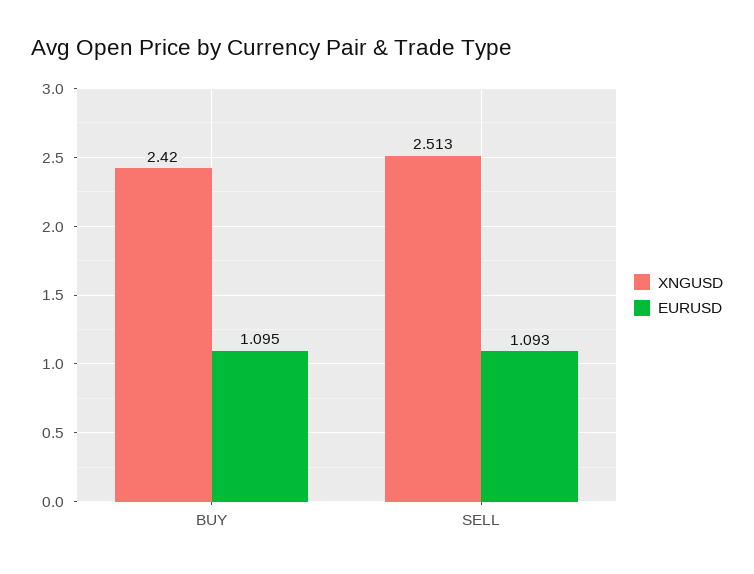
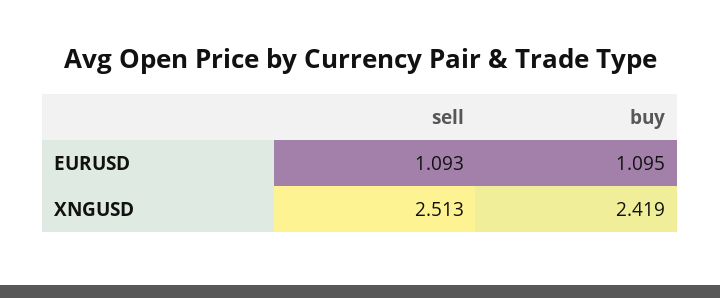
  {
    "XNGUSD": {
-     "BUY": 2.42,
+     "BUY": 2.419,
      "SELL": 2.513
    },
    "EURUSD": {
      "BUY": 1.095,
      "SELL": 1.093
    }
  }

